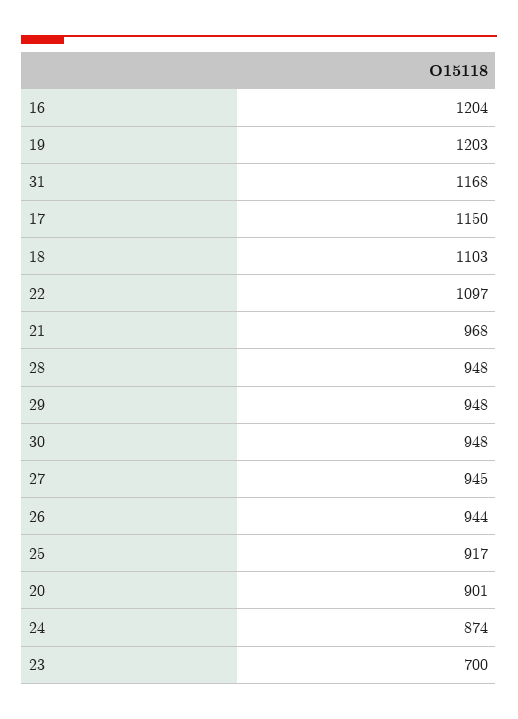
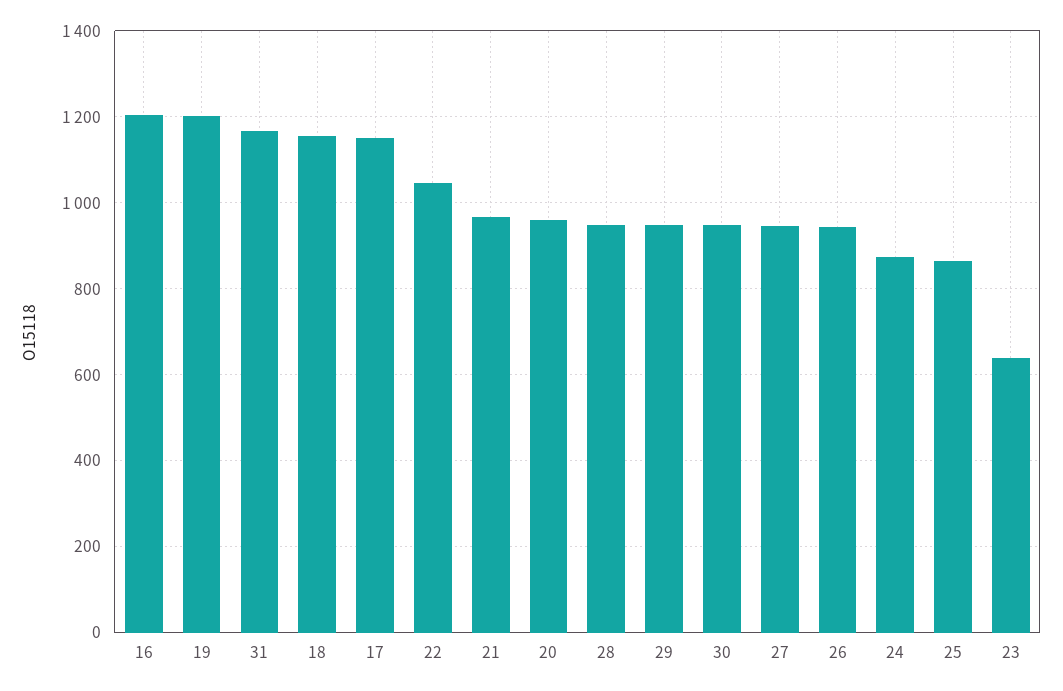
  {
    "16": 1204,
    "19": 1203,
    "31": 1168,
    "17": 1150,
-   "18": 1103,
+   "18": 1160,
-   "22": 1097,
+   "22": 1040,
    "21": 968,
    "28": 948,
    "29": 948,
    "30": 948,
    "27": 945,
    "26": 944,
-   "25": 917,
+   "25": 860,
-   "20": 901,
+   "20": 960,
    "24": 874,
-   "23": 700
+   "23": 640
  }

